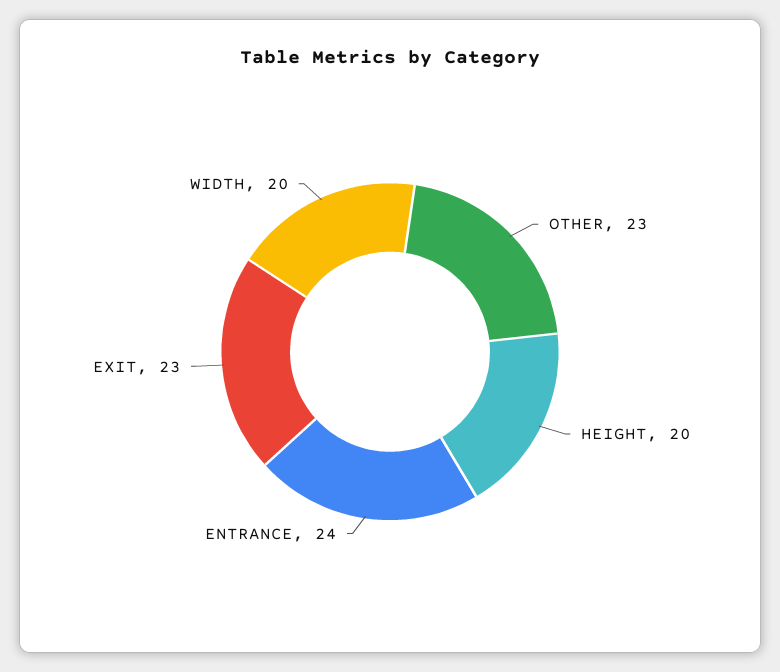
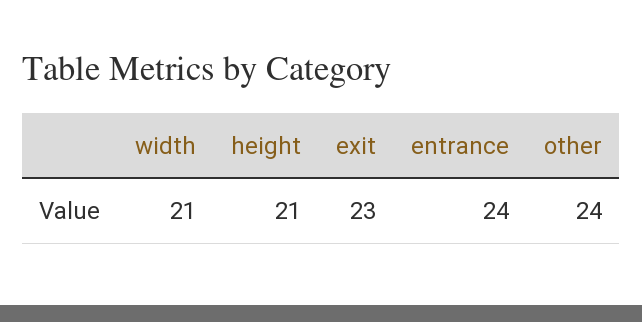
  {
-   "OTHER": 23,
+   "OTHER": 24,
-   "HEIGHT": 20,
+   "HEIGHT": 21,
    "ENTRANCE": 24,
    "EXIT": 23,
-   "WIDTH": 20
+   "WIDTH": 21
  }

